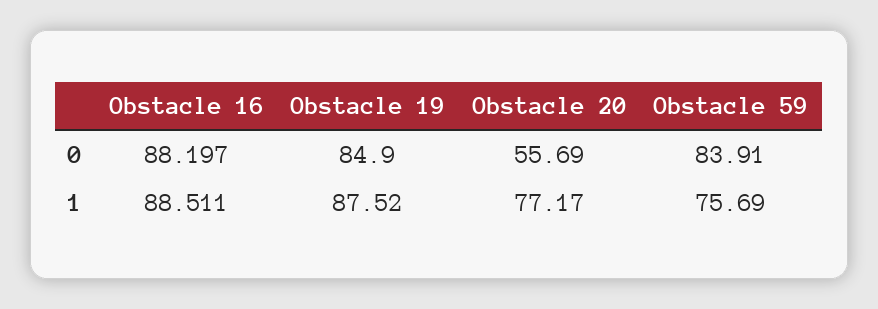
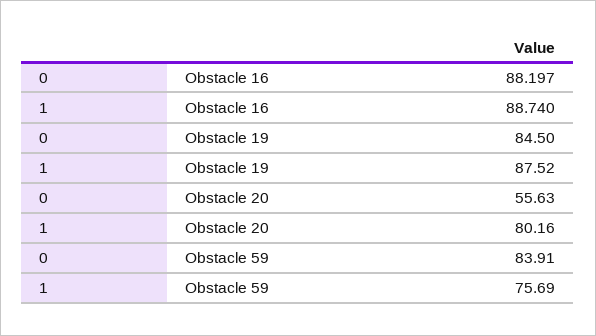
  {
    "Obstacle 16": {
      "0": 88.197,
-     "1": 88.511
+     "1": 88.74
    },
    "Obstacle 19": {
-     "0": 84.9,
+     "0": 84.5,
      "1": 87.52
    },
    "Obstacle 20": {
-     "0": 55.69,
+     "0": 55.63,
-     "1": 77.17
+     "1": 80.16
    },
    "Obstacle 59": {
      "0": 83.91,
      "1": 75.69
    }
  }

